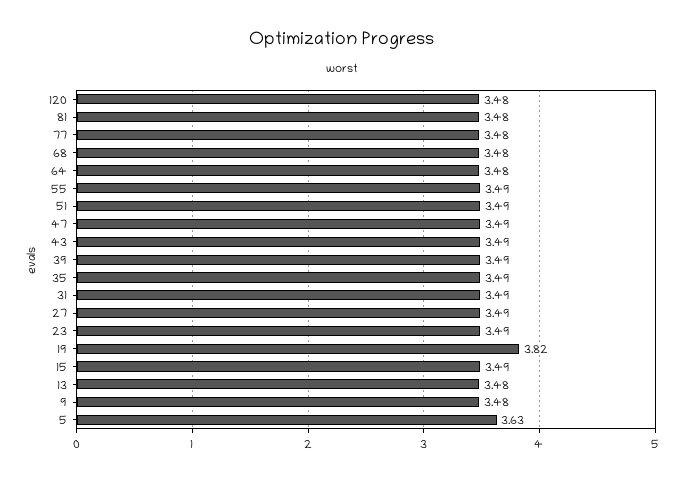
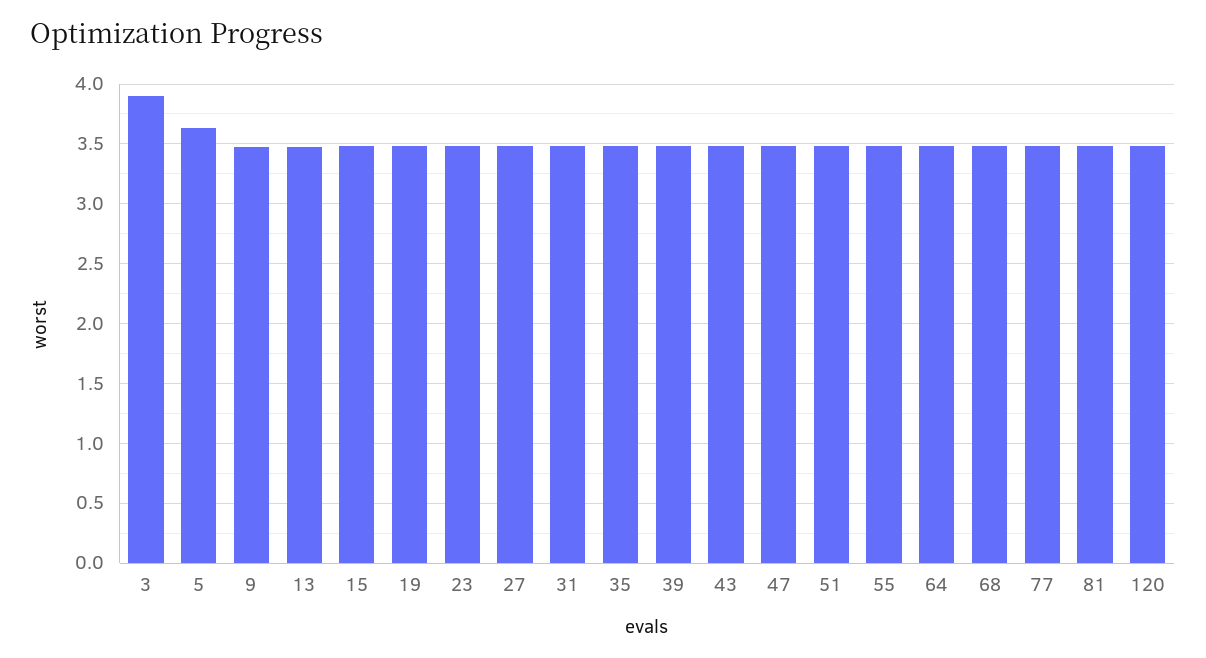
  {
    "120": 3.48,
    "81": 3.48,
    "77": 3.48,
    "68": 3.48,
    "64": 3.48,
    "55": 3.49,
    "51": 3.49,
    "47": 3.49,
    "43": 3.49,
    "39": 3.49,
    "35": 3.49,
    "31": 3.49,
    "27": 3.49,
    "23": 3.49,
-   "19": 3.82,
+   "19": 3.5,
    "15": 3.49,
    "13": 3.48,
    "9": 3.48,
-   "5": 3.63
+   "5": 3.63,
+   "3": 3.9
  }

